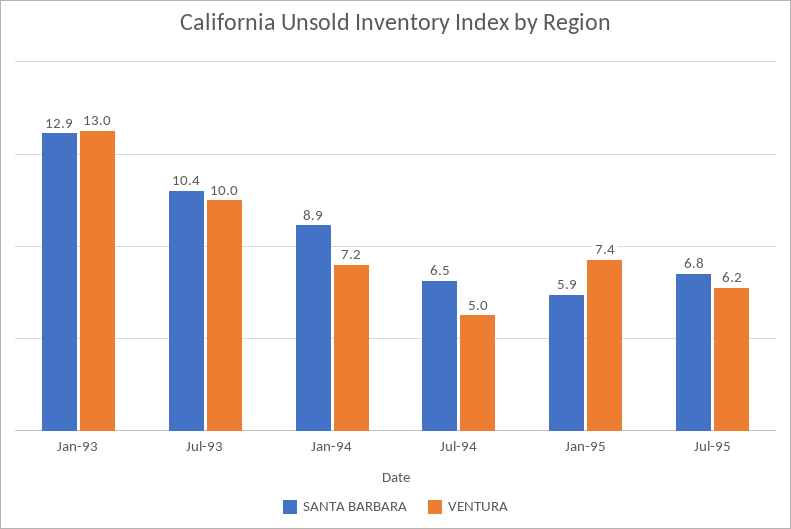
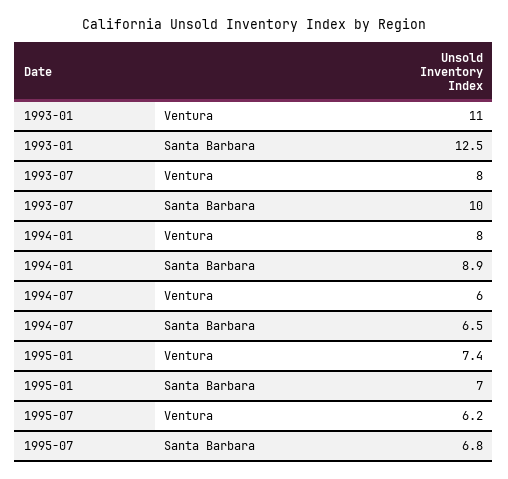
  {
    "SANTA BARBARA": {
-     "Jan-93": 12.9,
+     "Jan-93": 12.5,
-     "Jul-93": 10.4,
+     "Jul-93": 10,
      "Jan-94": 8.9,
      "Jul-94": 6.5,
-     "Jan-95": 5.9,
+     "Jan-95": 7,
      "Jul-95": 6.8
    },
    "VENTURA": {
-     "Jan-93": 13,
+     "Jan-93": 11,
-     "Jul-93": 10,
+     "Jul-93": 8,
-     "Jan-94": 7.2,
+     "Jan-94": 8,
-     "Jul-94": 5,
+     "Jul-94": 6,
      "Jan-95": 7.4,
      "Jul-95": 6.2
    }
  }

